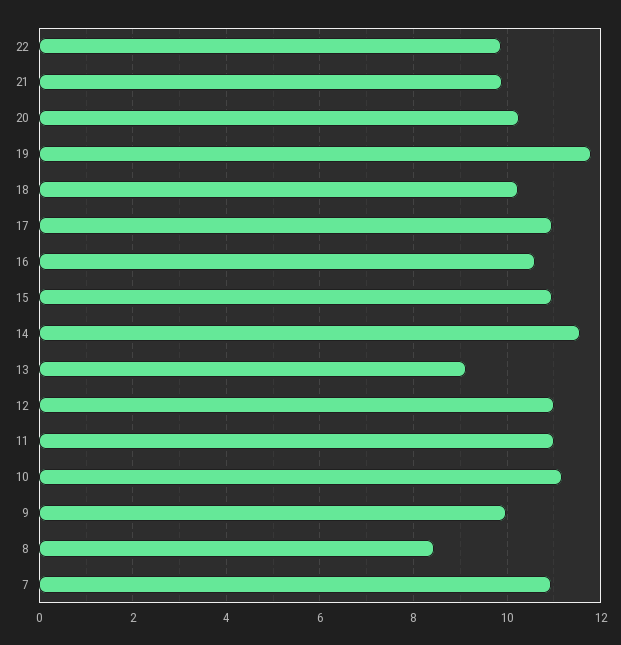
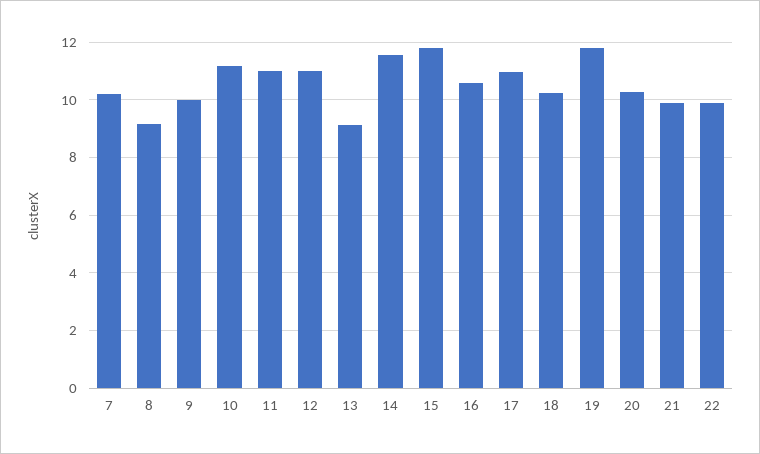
  {
    "22": 9.8,
    "21": 9.8,
    "20": 10.2,
    "19": 11.8,
    "18": 10.2,
    "17": 11,
    "16": 10.6,
-   "15": 11,
+   "15": 11.75,
    "14": 11.6,
    "13": 9.2,
    "12": 11,
    "11": 11,
    "10": 11.2,
    "9": 10,
-   "8": 8.4,
+   "8": 9.25,
-   "7": 11
+   "7": 10.25
  }

